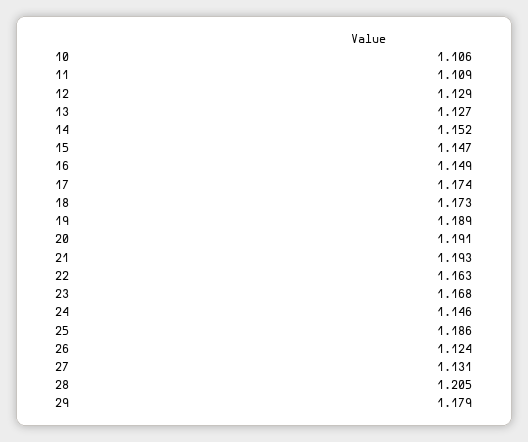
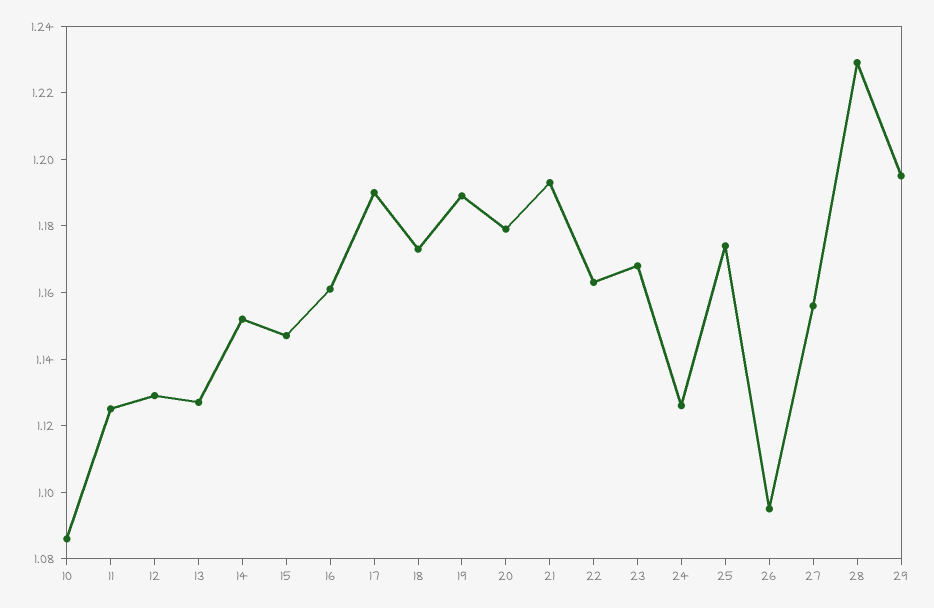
  {
-   "10": 1.106,
+   "10": 1.085,
-   "11": 1.109,
+   "11": 1.125,
    "12": 1.129,
    "13": 1.127,
    "14": 1.152,
    "15": 1.147,
-   "16": 1.149,
+   "16": 1.16,
-   "17": 1.174,
+   "17": 1.19,
    "18": 1.173,
    "19": 1.189,
-   "20": 1.191,
+   "20": 1.18,
    "21": 1.193,
    "22": 1.163,
    "23": 1.168,
-   "24": 1.146,
+   "24": 1.125,
-   "25": 1.186,
+   "25": 1.175,
-   "26": 1.124,
+   "26": 1.095,
-   "27": 1.131,
+   "27": 1.155,
-   "28": 1.205,
+   "28": 1.23,
-   "29": 1.179
+   "29": 1.195
  }

